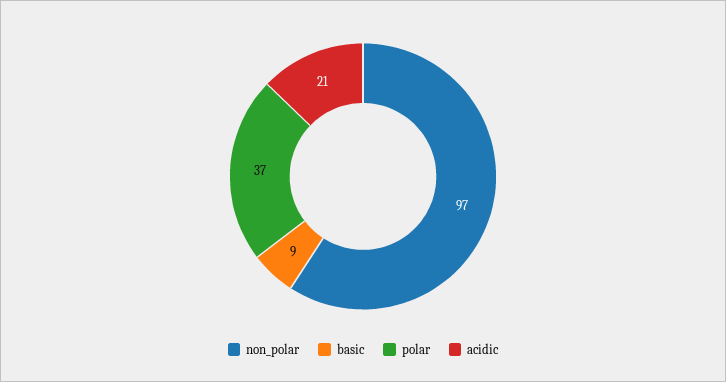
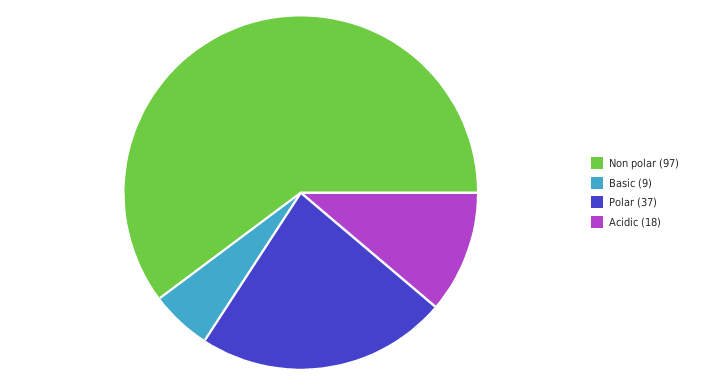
  {
    "non_polar": 97,
    "basic": 9,
    "polar": 37,
-   "acidic": 21
+   "acidic": 18
  }

